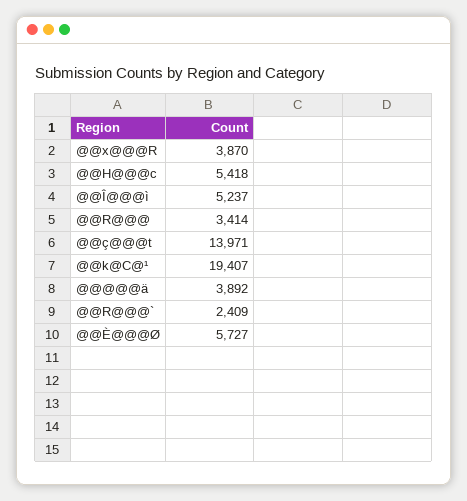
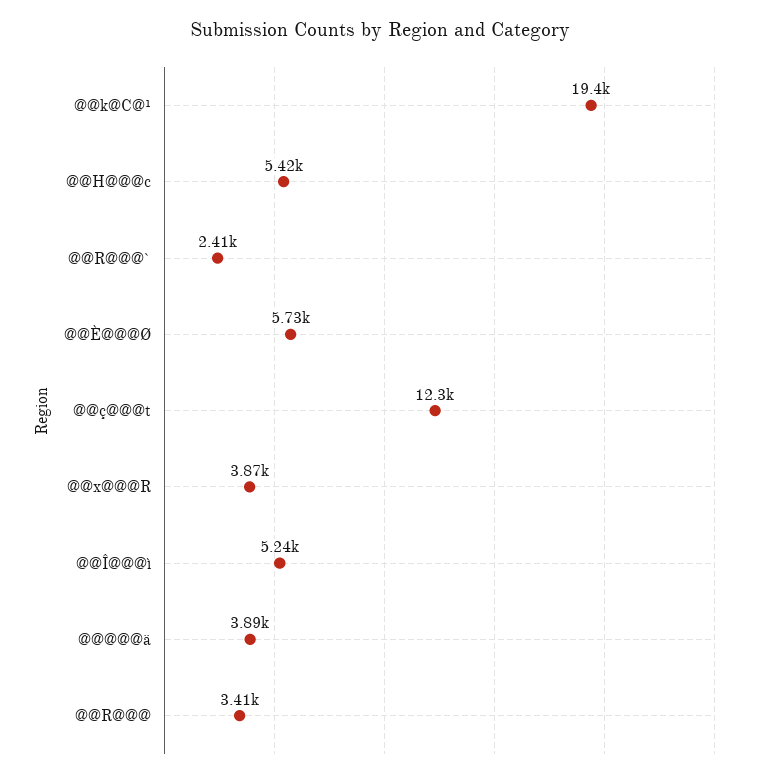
  {
    "@@x@@@R": 3870,
    "@@H@@@c": 5418,
    "@@Î@@@ì": 5237,
    "@@R@@@": 3414,
-   "@@ç@@@t": 13971,
+   "@@ç@@@t": 12300,
    "@@k@C@¹": 19407,
    "@@@@@ä": 3892,
    "@@R@@@`": 2409,
    "@@È@@@Ø": 5727
  }

